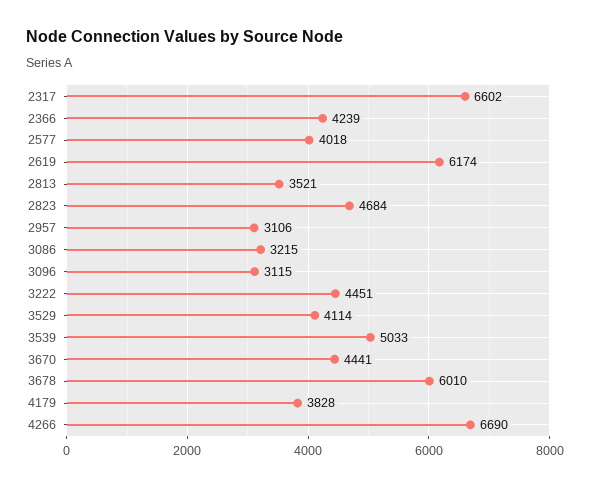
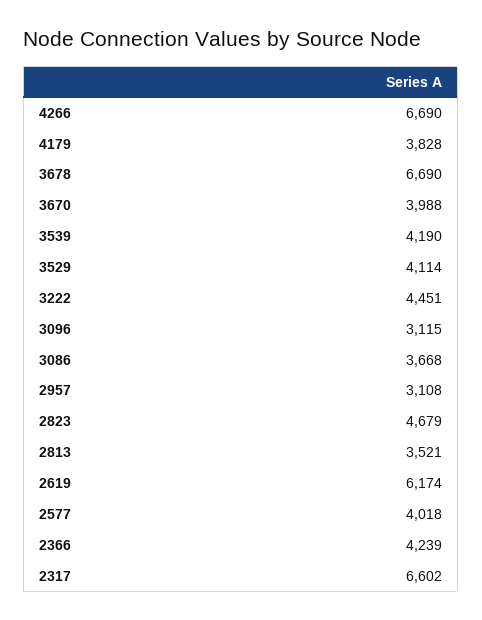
  {
    "2317": 6602,
    "2366": 4239,
    "2577": 4018,
    "2619": 6174,
    "2813": 3521,
-   "2823": 4684,
+   "2823": 4679,
-   "2957": 3106,
+   "2957": 3108,
-   "3086": 3215,
+   "3086": 3668,
    "3096": 3115,
    "3222": 4451,
    "3529": 4114,
-   "3539": 5033,
+   "3539": 4190,
-   "3670": 4441,
+   "3670": 3988,
-   "3678": 6010,
+   "3678": 6690,
    "4179": 3828,
    "4266": 6690
  }

